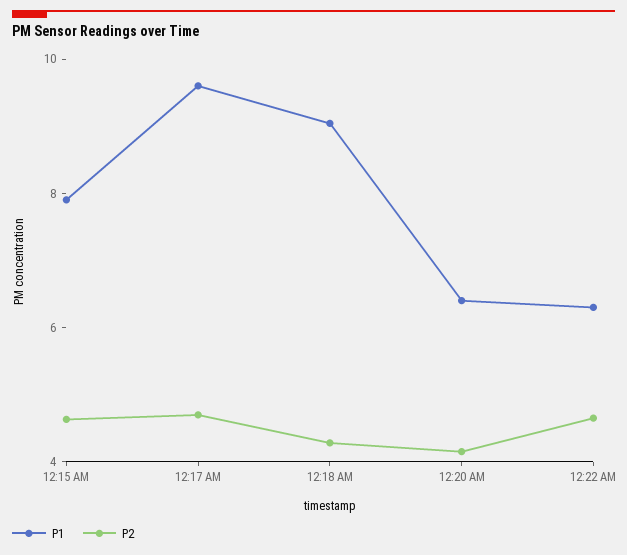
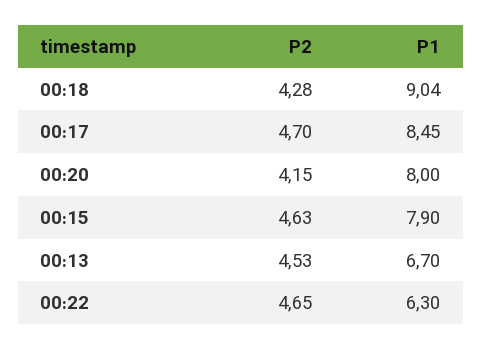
  {
    "P1": {
      "12:15 AM": 7.9,
-     "12:17 AM": 9.5,
+     "12:17 AM": 8.45,
      "12:18 AM": 9.04,
-     "12:20 AM": 6.5,
+     "12:20 AM": 8,
-     "12:22 AM": 6.3
+     "12:22 AM": 6.3,
+     "00:13": 6.7
    },
    "P2": {
      "12:15 AM": 4.63,
      "12:17 AM": 4.7,
      "12:18 AM": 4.28,
      "12:20 AM": 4.15,
-     "12:22 AM": 4.65
+     "12:22 AM": 4.65,
+     "00:13": 4.53
    }
  }

